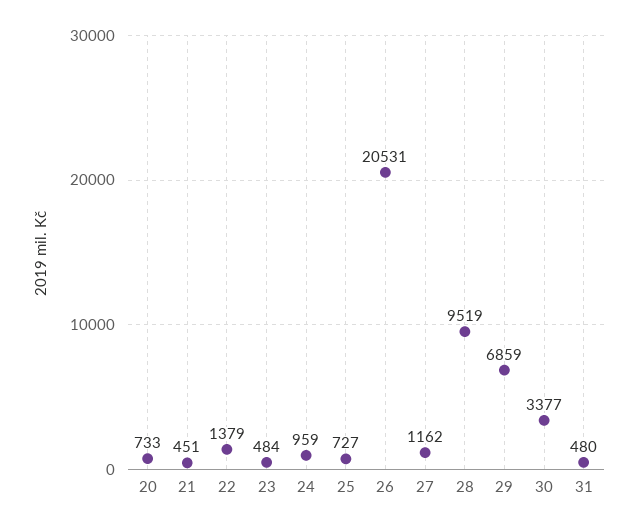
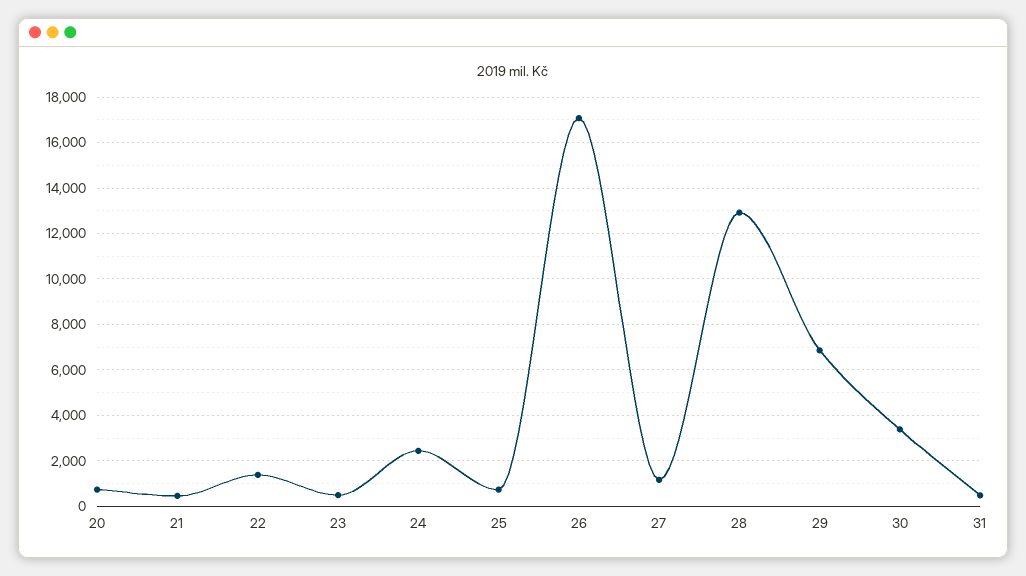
  {
    "20": 733,
    "21": 451,
    "22": 1379,
    "23": 484,
-   "24": 959,
+   "24": 2500,
    "25": 727,
-   "26": 20531,
+   "26": 17000,
    "27": 1162,
-   "28": 9519,
+   "28": 13000,
    "29": 6859,
    "30": 3377,
    "31": 480
  }

